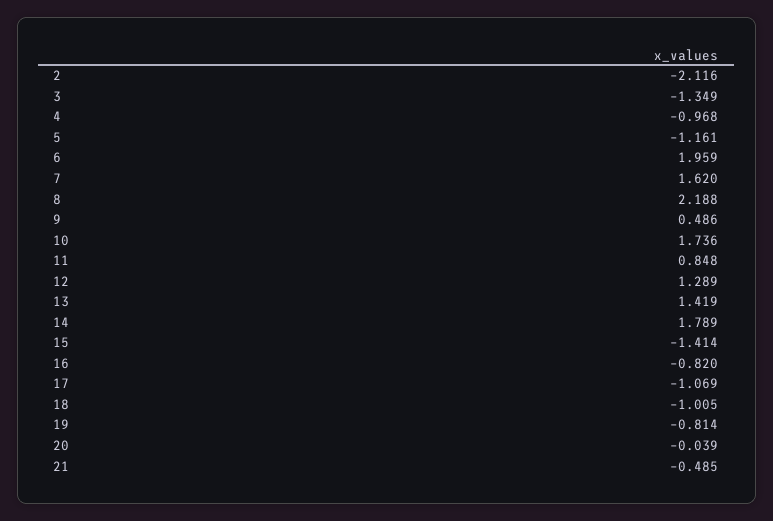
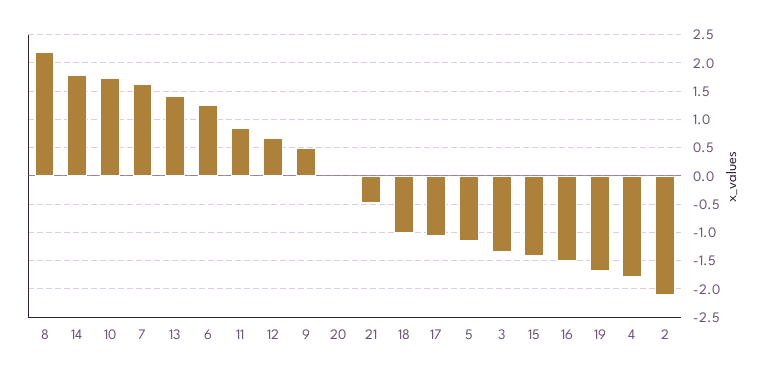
  {
    "2": -2.116,
    "3": -1.349,
-   "4": -0.968,
+   "4": -1.75,
    "5": -1.161,
-   "6": 1.959,
+   "6": 1.25,
    "7": 1.62,
    "8": 2.188,
    "9": 0.486,
    "10": 1.736,
    "11": 0.848,
-   "12": 1.289,
+   "12": 0.75,
    "13": 1.419,
    "14": 1.789,
    "15": -1.414,
-   "16": -0.82,
+   "16": -1.5,
    "17": -1.069,
    "18": -1.005,
-   "19": -0.814,
+   "19": -1.75,
    "20": -0.039,
    "21": -0.485
  }

